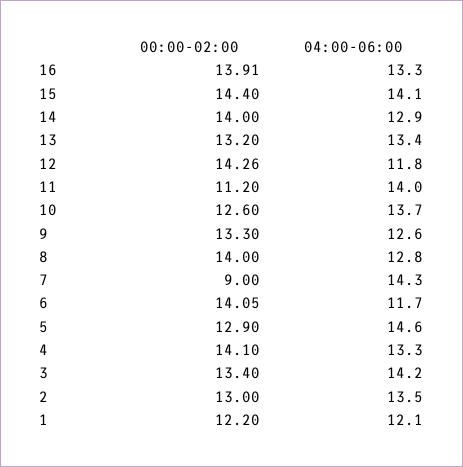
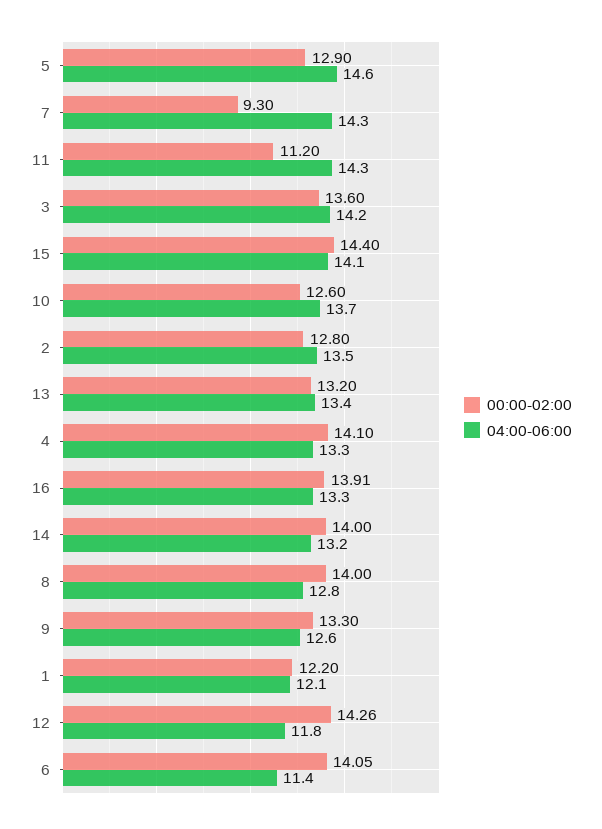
  {
    "00:00-02:00": {
      "16": 13.91,
      "15": 14.4,
      "14": 14,
      "13": 13.2,
      "12": 14.26,
      "11": 11.2,
      "10": 12.6,
      "9": 13.3,
      "8": 14,
-     "7": 9,
+     "7": 9.3,
      "6": 14.05,
      "5": 12.9,
      "4": 14.1,
-     "3": 13.4,
+     "3": 13.6,
-     "2": 13,
+     "2": 12.8,
      "1": 12.2
    },
    "04:00-06:00": {
      "16": 13.3,
      "15": 14.1,
-     "14": 12.9,
+     "14": 13.2,
      "13": 13.4,
      "12": 11.8,
-     "11": 14,
+     "11": 14.3,
      "10": 13.7,
      "9": 12.6,
      "8": 12.8,
      "7": 14.3,
-     "6": 11.7,
+     "6": 11.4,
      "5": 14.6,
      "4": 13.3,
      "3": 14.2,
      "2": 13.5,
      "1": 12.1
    }
  }

